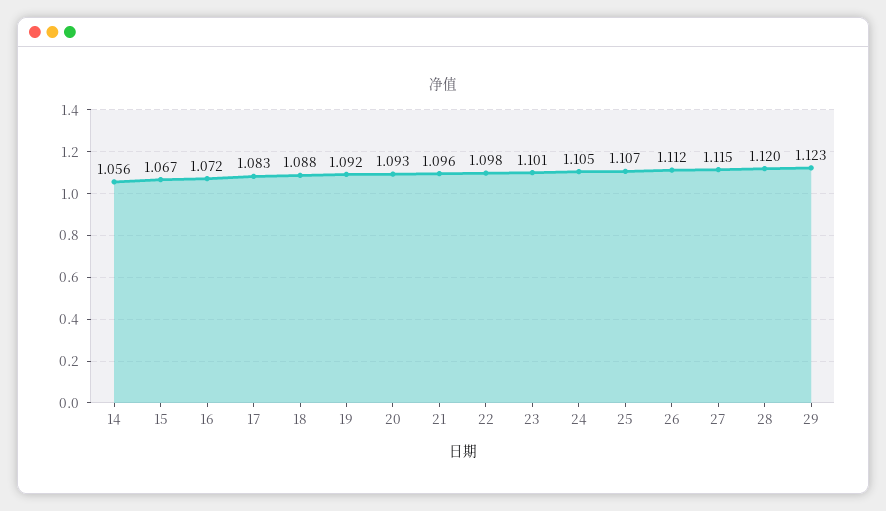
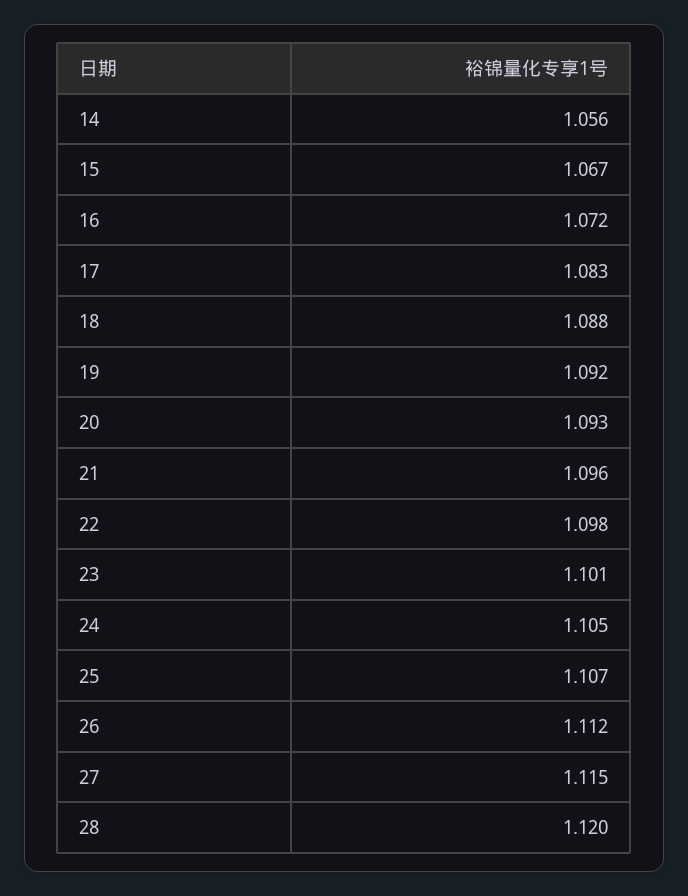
  {
    "14": 1.056,
    "15": 1.067,
    "16": 1.072,
    "17": 1.083,
    "18": 1.088,
    "19": 1.092,
    "20": 1.093,
    "21": 1.096,
    "22": 1.098,
    "23": 1.101,
    "24": 1.105,
    "25": 1.107,
    "26": 1.112,
    "27": 1.115,
-   "28": 1.12,
+   "28": 1.12
-   "29": 1.123
  }

